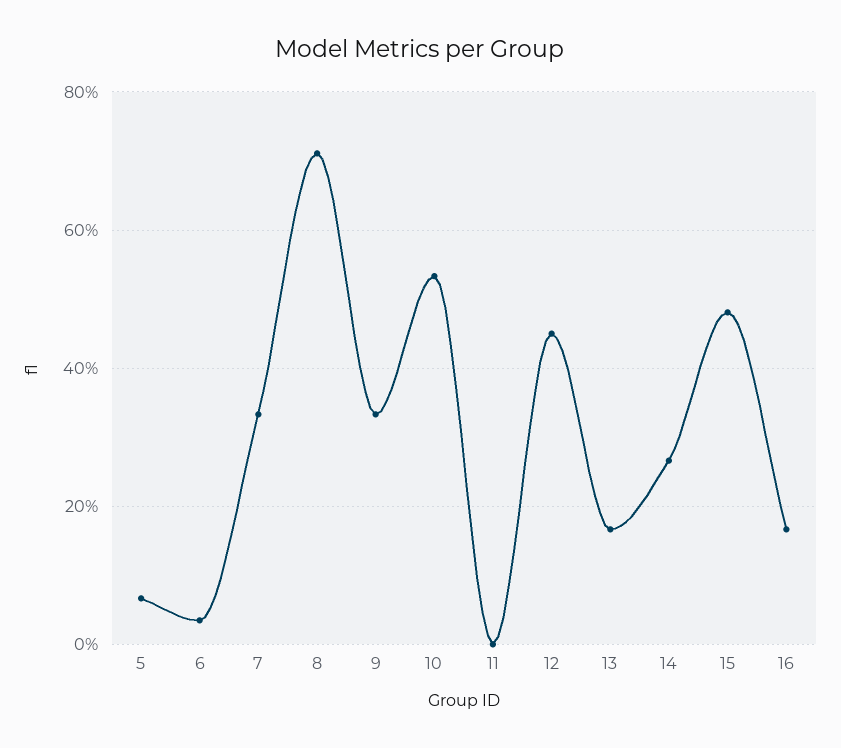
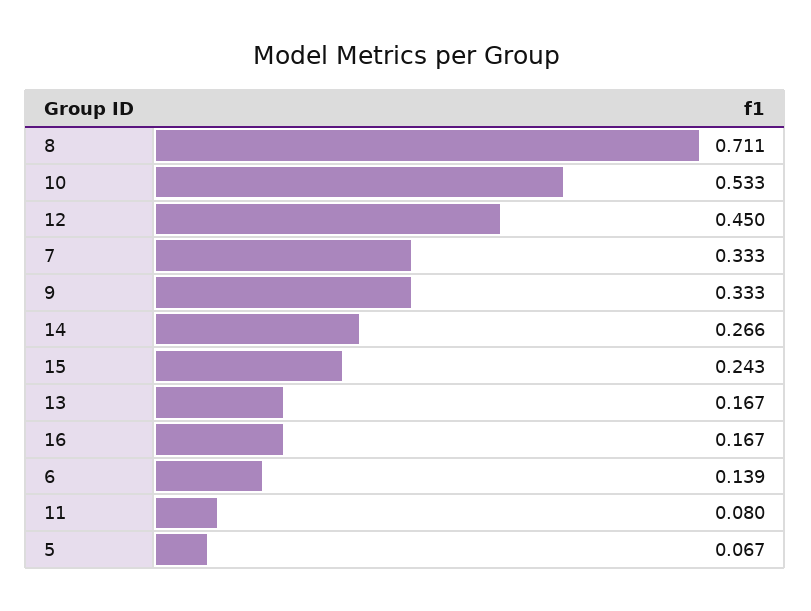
  {
    "5": 0.067,
-   "6": 0.04,
+   "6": 0.139,
    "7": 0.333,
    "8": 0.711,
    "9": 0.333,
    "10": 0.533,
-   "11": 0,
+   "11": 0.08,
    "12": 0.45,
    "13": 0.167,
    "14": 0.266,
-   "15": 0.48,
+   "15": 0.243,
    "16": 0.167
  }

